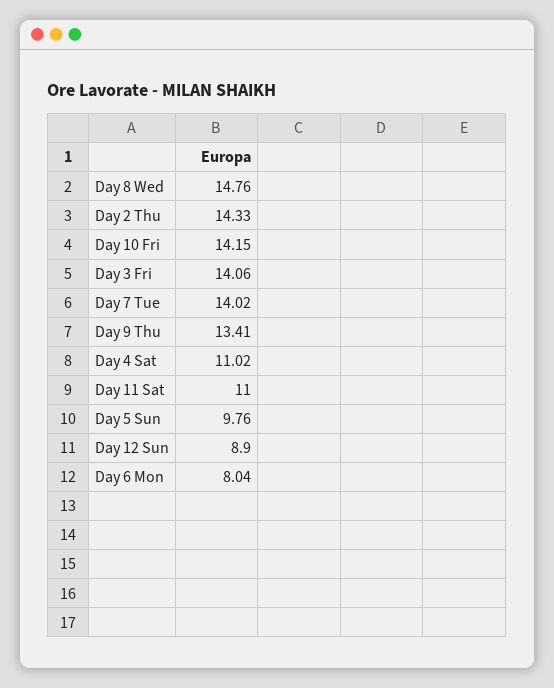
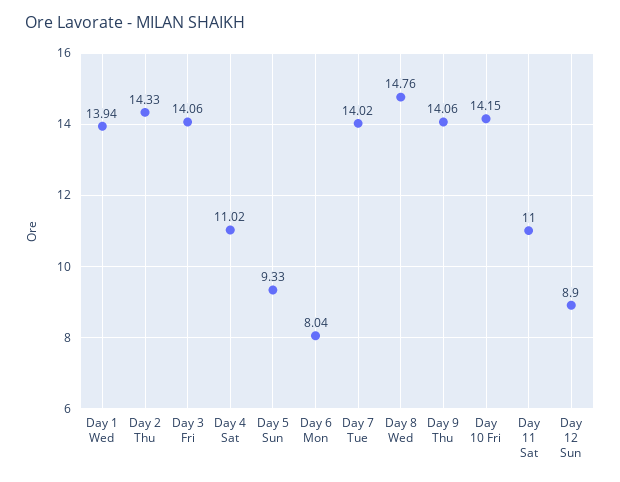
  {
    "Day 8 Wed": 14.76,
    "Day 2 Thu": 14.33,
    "Day 10 Fri": 14.15,
    "Day 3 Fri": 14.06,
    "Day 7 Tue": 14.02,
-   "Day 9 Thu": 13.41,
+   "Day 9 Thu": 14.06,
    "Day 4 Sat": 11.02,
    "Day 11 Sat": 11,
-   "Day 5 Sun": 9.76,
+   "Day 5 Sun": 9.33,
    "Day 12 Sun": 8.9,
-   "Day 6 Mon": 8.04
+   "Day 6 Mon": 8.04,
+   "Day 1 Wed": 13.94
  }

